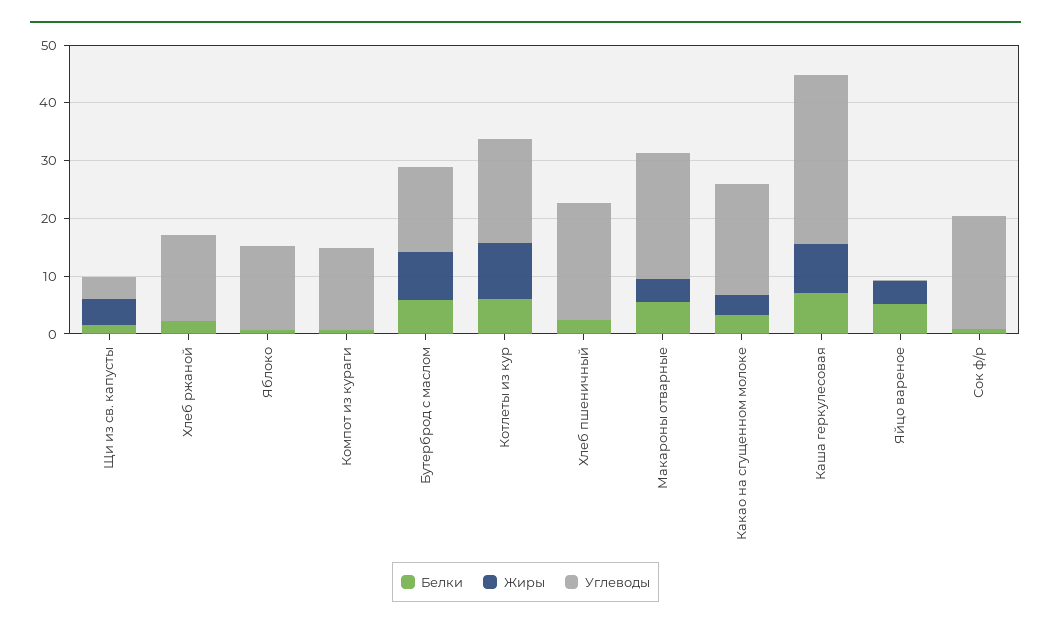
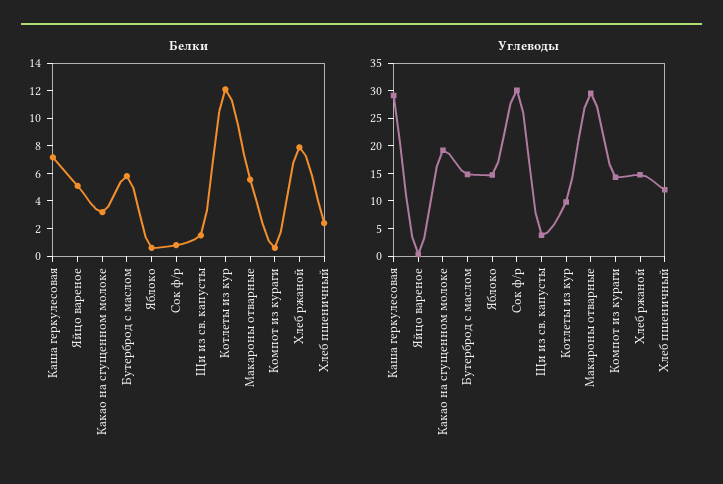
  {
    "Белки": {
      "Щи из св. капусты": 2,
-     "Хлеб ржаной": 2,
+     "Хлеб ржаной": 8,
      "Яблоко": 1,
      "Компот из кураги": 1,
      "Бутерброд с маслом": 6,
-     "Котлеты из кур": 6,
+     "Котлеты из кур": 12,
      "Хлеб пшеничный": 2,
      "Макароны отварные": 6,
      "Какао на сгущенном молоке": 3,
      "Каша геркулесовая": 7,
      "Яйцо вареное": 5,
      "Сок ф/р": 1
    },
-   "Жиры": {
-     "Щи из св. капусты": 4,
-     "Хлеб ржаной": 0,
-     "Яблоко": 0,
-     "Компот из кураги": 0,
-     "Бутерброд с маслом": 8,
-     "Котлеты из кур": 10,
-     "Хлеб пшеничный": 0,
-     "Макароны отварные": 4,
-     "Какао на сгущенном молоке": 4,
-     "Каша геркулесовая": 8,
-     "Яйцо вареное": 4,
-     "Сок ф/р": 0
-   },
    "Углеводы": {
      "Щи из св. капусты": 4,
      "Хлеб ржаной": 14,
      "Яблоко": 14,
      "Компот из кураги": 14,
      "Бутерброд с маслом": 14,
-     "Котлеты из кур": 18,
+     "Котлеты из кур": 10,
-     "Хлеб пшеничный": 20,
+     "Хлеб пшеничный": 12.5,
-     "Макароны отварные": 22,
+     "Макароны отварные": 30,
      "Какао на сгущенном молоке": 20,
      "Каша геркулесовая": 30,
      "Яйцо вареное": 0,
-     "Сок ф/р": 20
+     "Сок ф/р": 30
    }
  }

